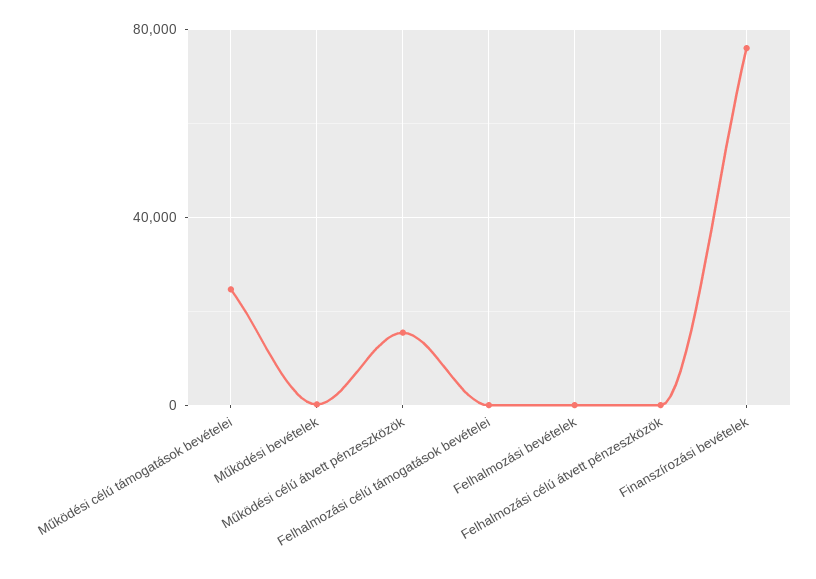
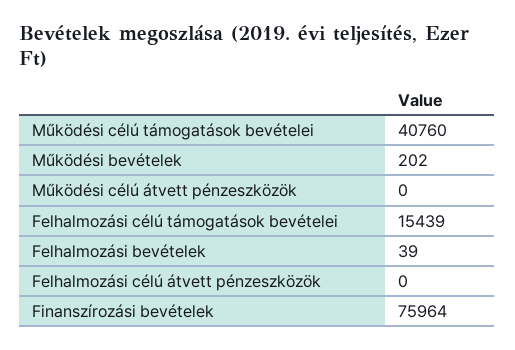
  {
-   "Működési célú támogatások bevételei": 25000,
+   "Működési célú támogatások bevételei": 40760,
    "Működési bevételek": 202,
-   "Működési célú átvett pénzeszközök": 15000,
+   "Működési célú átvett pénzeszközök": 0,
-   "Felhalmozási célú támogatások bevételei": 0,
+   "Felhalmozási célú támogatások bevételei": 15439,
    "Felhalmozási bevételek": 39,
    "Felhalmozási célú átvett pénzeszközök": 0,
    "Finanszírozási bevételek": 75964
  }

